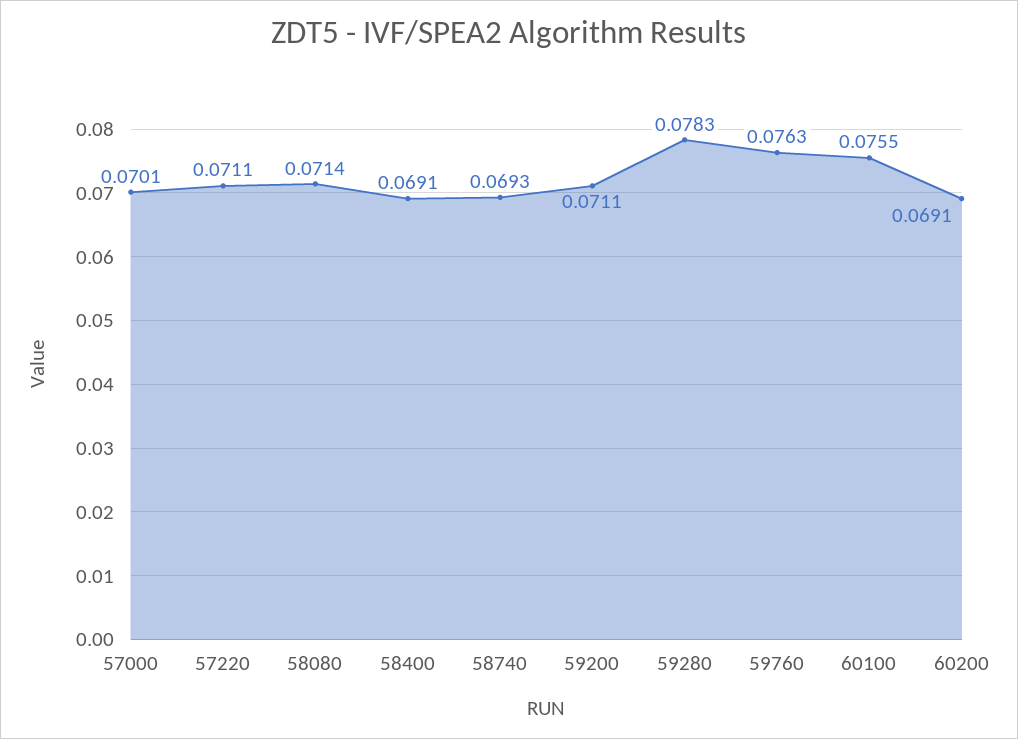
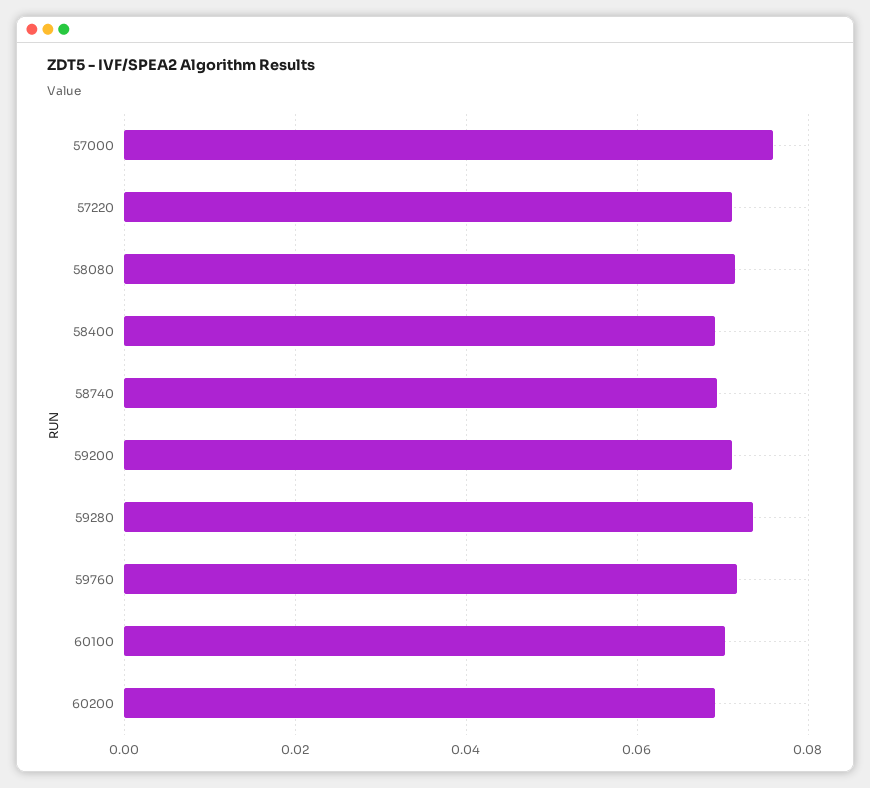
  {
-   "57000": 0.0701,
+   "57000": 0.076,
    "57220": 0.0711,
    "58080": 0.0714,
    "58400": 0.0691,
    "58740": 0.0693,
    "59200": 0.0711,
-   "59280": 0.0783,
+   "59280": 0.074,
-   "59760": 0.0763,
+   "59760": 0.072,
-   "60100": 0.0755,
+   "60100": 0.07,
    "60200": 0.0691
  }

